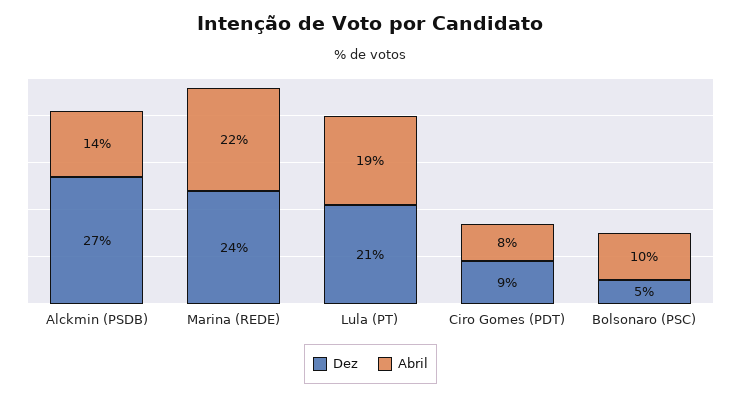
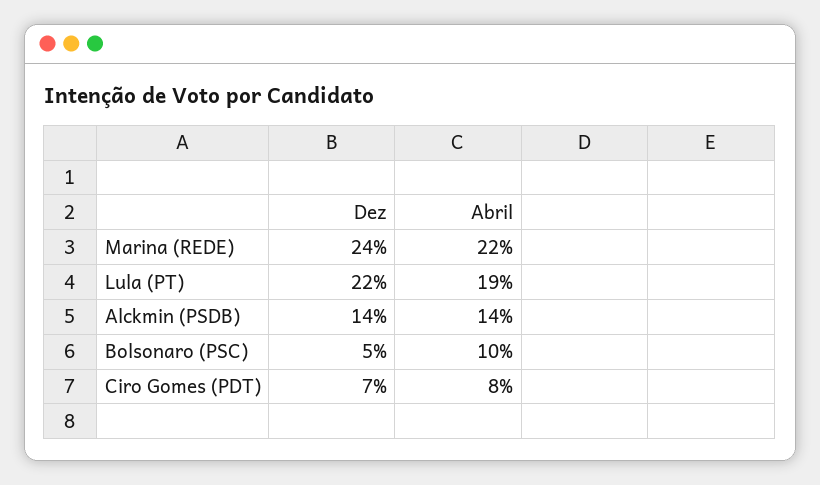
  {
    "Dez": {
-     "Alckmin (PSDB)": 27,
+     "Alckmin (PSDB)": 14,
      "Marina (REDE)": 24,
-     "Lula (PT)": 21,
+     "Lula (PT)": 22,
-     "Ciro Gomes (PDT)": 9,
+     "Ciro Gomes (PDT)": 7,
      "Bolsonaro (PSC)": 5
    },
    "Abril": {
      "Alckmin (PSDB)": 14,
      "Marina (REDE)": 22,
      "Lula (PT)": 19,
      "Ciro Gomes (PDT)": 8,
      "Bolsonaro (PSC)": 10
    }
  }

